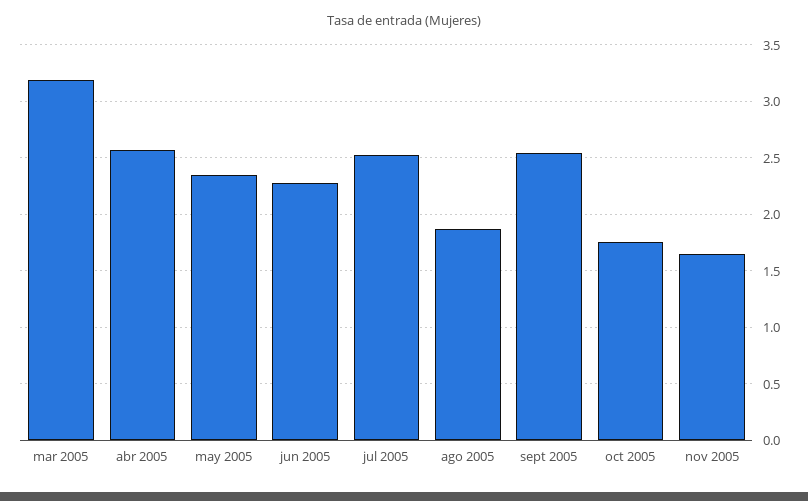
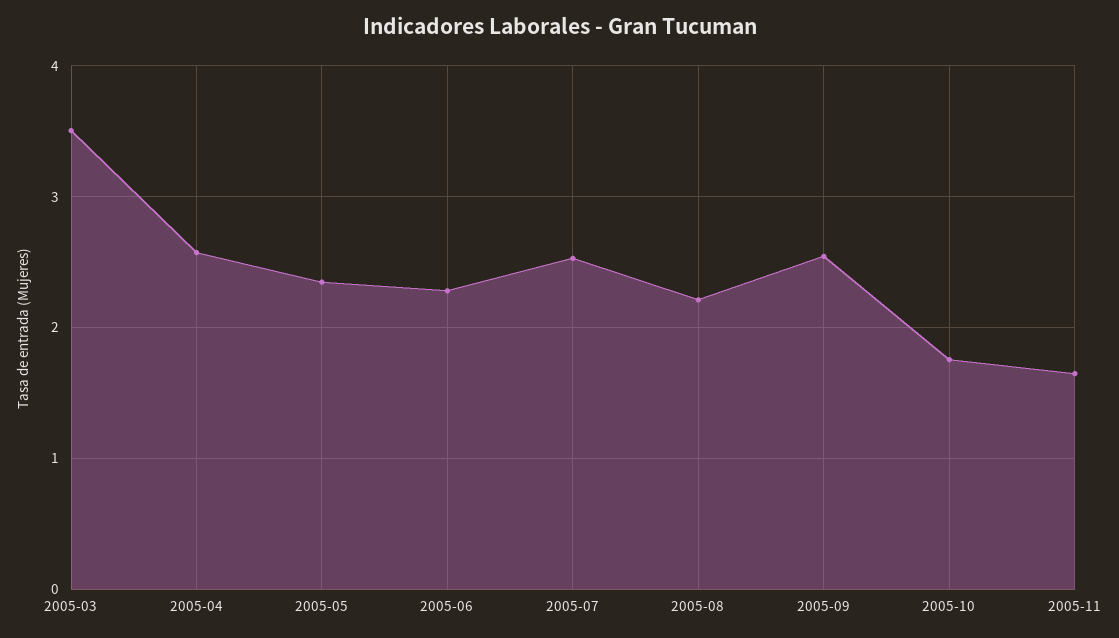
  {
-   "mar 2005": 3.2,
+   "mar 2005": 3.5,
    "abr 2005": 2.6,
    "may 2005": 2.3,
    "jun 2005": 2.3,
    "jul 2005": 2.5,
-   "ago 2005": 1.9,
+   "ago 2005": 2.2,
    "sept 2005": 2.5,
    "oct 2005": 1.8,
    "nov 2005": 1.6
  }

